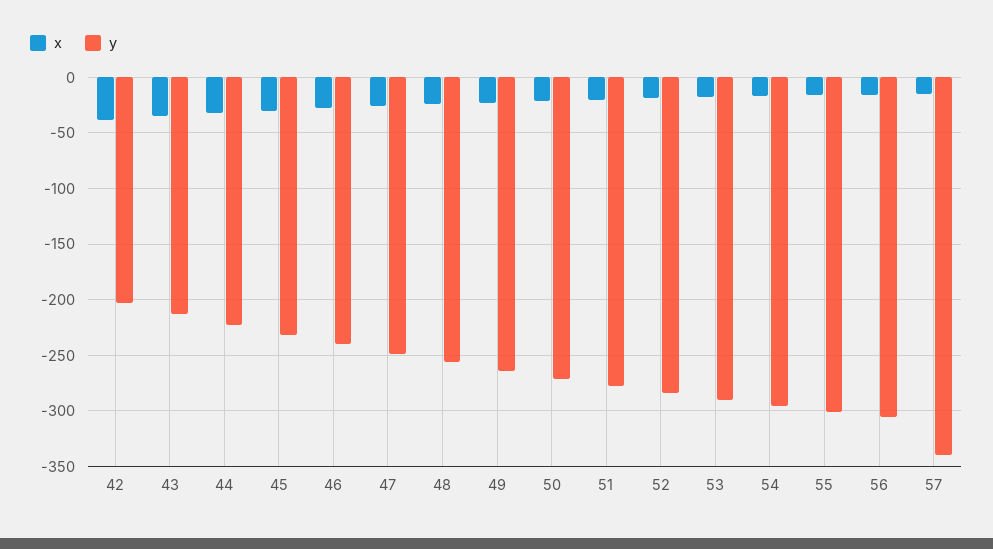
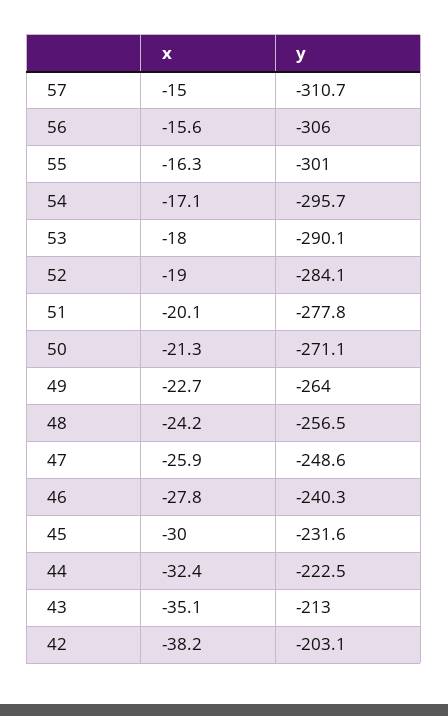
  {
    "x": {
      "42": -38.2,
      "43": -35.1,
      "44": -32.4,
      "45": -30,
      "46": -27.8,
      "47": -25.9,
      "48": -24.2,
      "49": -22.7,
      "50": -21.3,
      "51": -20.1,
      "52": -19,
      "53": -18,
      "54": -17.1,
      "55": -16.3,
      "56": -15.6,
      "57": -15
    },
    "y": {
      "42": -203.1,
      "43": -213,
      "44": -222.5,
      "45": -231.6,
      "46": -240.3,
      "47": -248.6,
      "48": -256.5,
      "49": -264,
      "50": -271.1,
      "51": -277.8,
      "52": -284.1,
      "53": -290.1,
      "54": -295.7,
      "55": -301,
      "56": -306,
-     "57": -340
+     "57": -310.7
    }
  }

